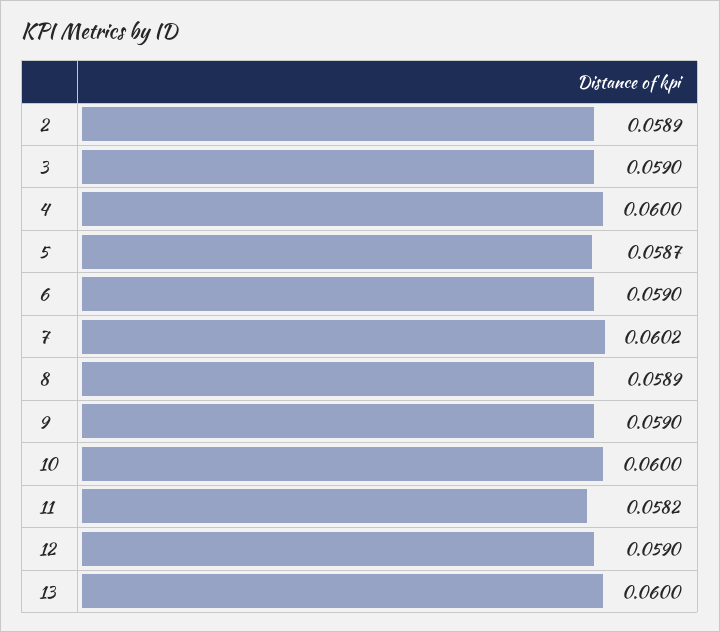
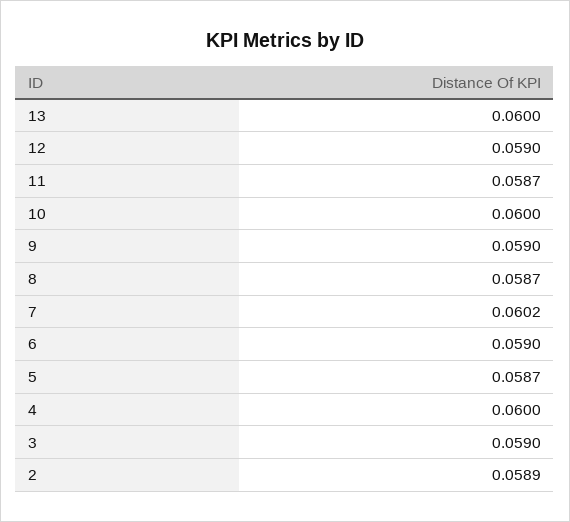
  {
    "2": 0.0589,
    "3": 0.059,
    "4": 0.06,
    "5": 0.0587,
    "6": 0.059,
    "7": 0.0602,
-   "8": 0.0589,
+   "8": 0.0587,
    "9": 0.059,
    "10": 0.06,
-   "11": 0.0582,
+   "11": 0.0587,
    "12": 0.059,
    "13": 0.06
  }

